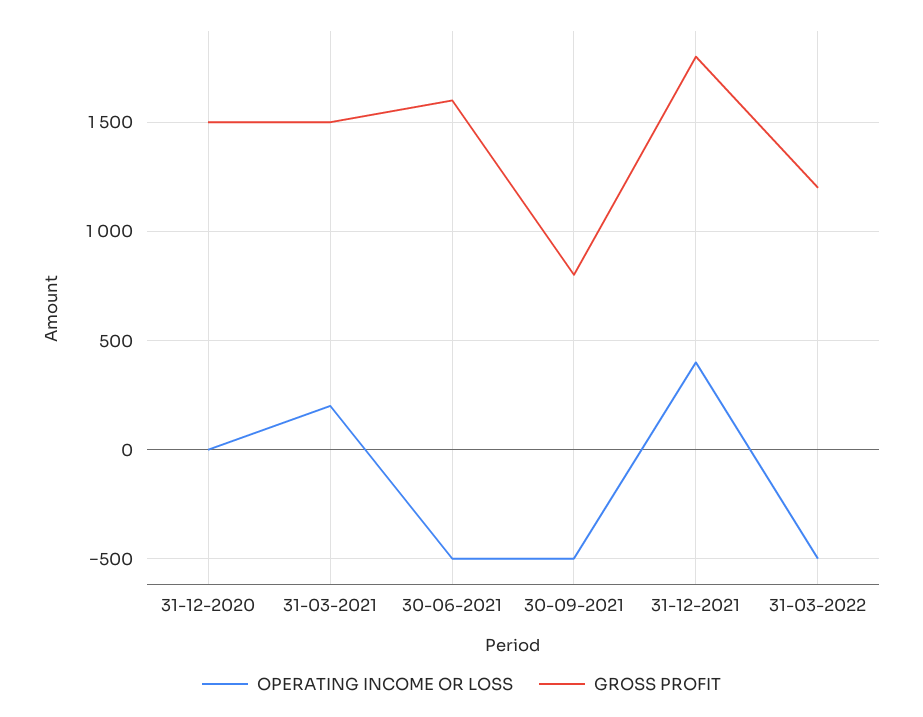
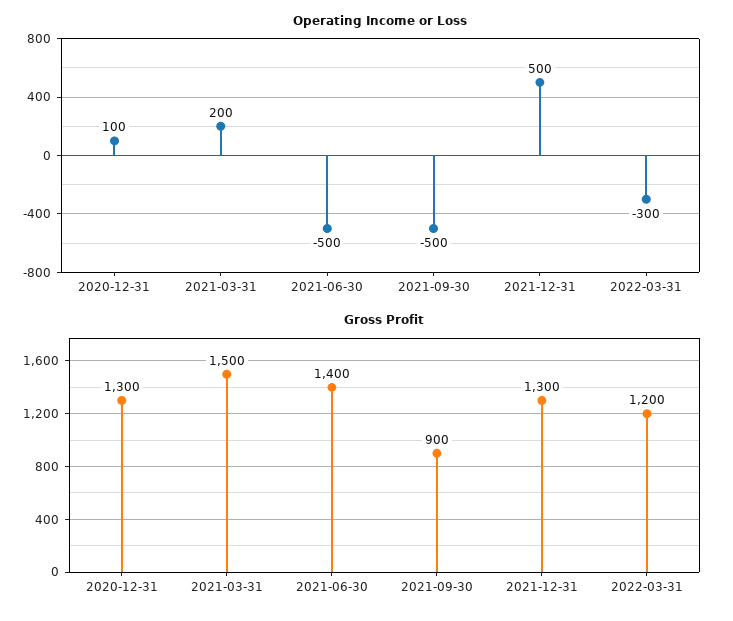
  {
    "OPERATING INCOME OR LOSS": {
-     "31-12-2020": 0,
+     "31-12-2020": 100,
      "31-03-2021": 200,
      "30-06-2021": -500,
      "30-09-2021": -500,
-     "31-12-2021": 400,
+     "31-12-2021": 500,
-     "31-03-2022": -500
+     "31-03-2022": -300
    },
    "GROSS PROFIT": {
-     "31-12-2020": 1500,
+     "31-12-2020": 1300,
      "31-03-2021": 1500,
-     "30-06-2021": 1600,
+     "30-06-2021": 1400,
-     "30-09-2021": 800,
+     "30-09-2021": 900,
-     "31-12-2021": 1800,
+     "31-12-2021": 1300,
      "31-03-2022": 1200
    }
  }

